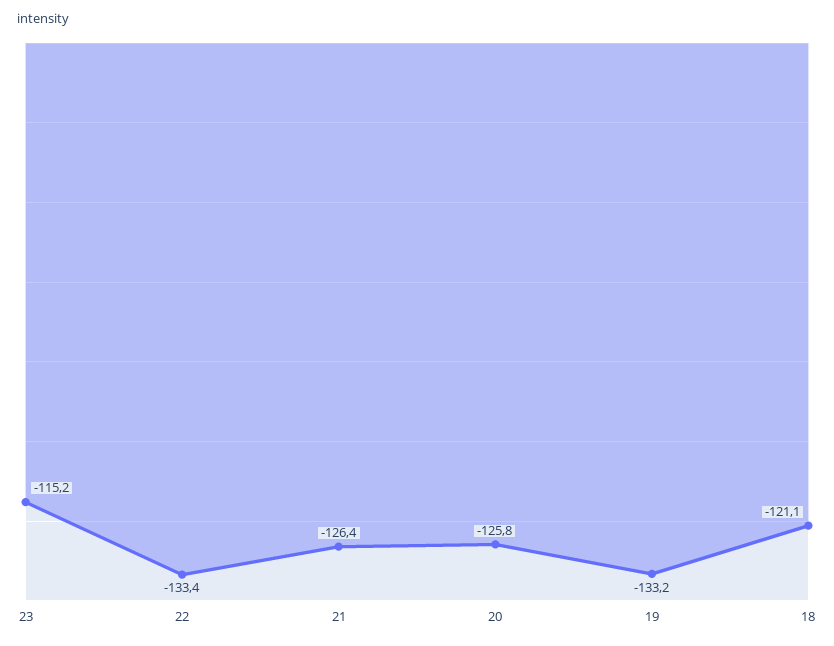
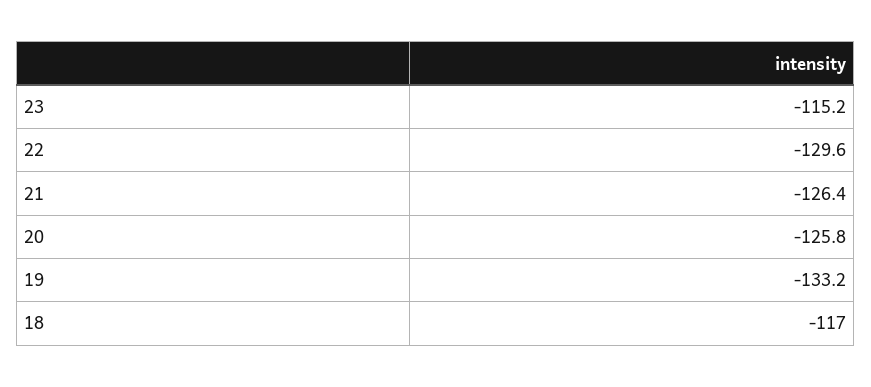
  {
    "23": -115.2,
-   "22": -133.4,
+   "22": -129.6,
    "21": -126.4,
    "20": -125.8,
    "19": -133.2,
-   "18": -121.1
+   "18": -117
  }

